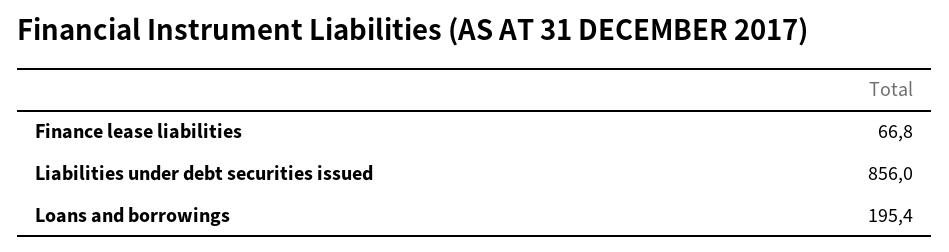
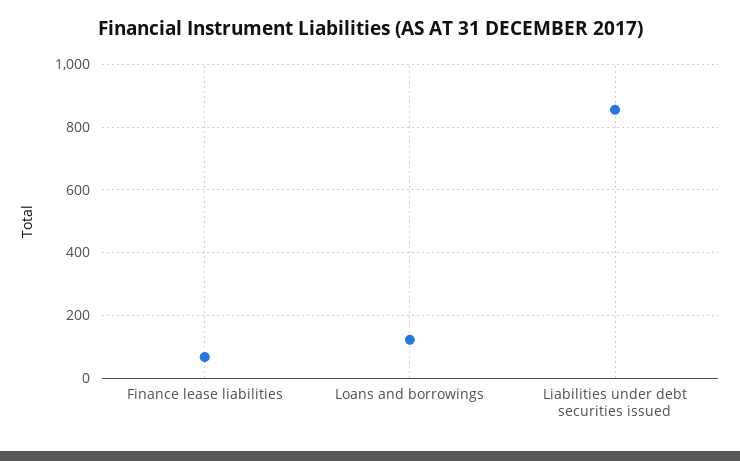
  {
    "Finance lease liabilities": 66.8,
    "Liabilities under debt securities issued": 856,
-   "Loans and borrowings": 195.4
+   "Loans and borrowings": 120
  }

